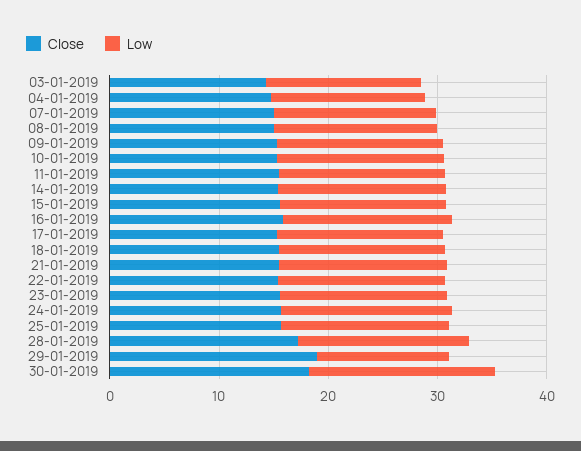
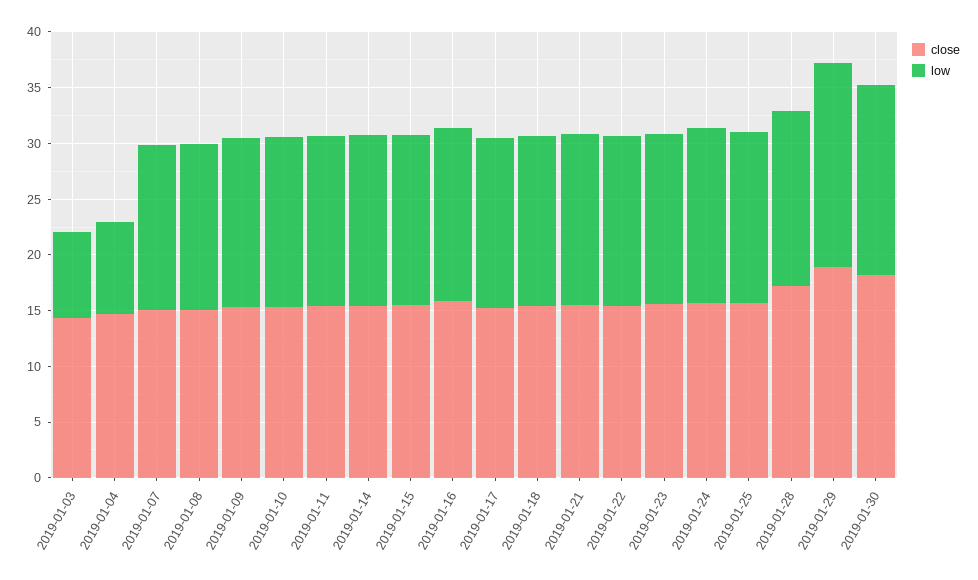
  {
    "Close": {
      "03-01-2019": 14,
      "04-01-2019": 15,
      "07-01-2019": 15,
      "08-01-2019": 15,
      "09-01-2019": 15,
      "10-01-2019": 15,
      "11-01-2019": 15,
      "14-01-2019": 15,
      "15-01-2019": 16,
      "16-01-2019": 16,
      "17-01-2019": 15,
      "18-01-2019": 15,
      "21-01-2019": 15,
      "22-01-2019": 15,
      "23-01-2019": 16,
      "24-01-2019": 16,
      "25-01-2019": 16,
      "28-01-2019": 17,
      "29-01-2019": 19,
      "30-01-2019": 18
    },
    "Low": {
-     "03-01-2019": 14,
+     "03-01-2019": 8,
-     "04-01-2019": 14,
+     "04-01-2019": 8,
      "07-01-2019": 15,
      "08-01-2019": 15,
      "09-01-2019": 15,
      "10-01-2019": 15,
      "11-01-2019": 15,
      "14-01-2019": 15,
      "15-01-2019": 15,
      "16-01-2019": 16,
      "17-01-2019": 15,
      "18-01-2019": 15,
      "21-01-2019": 15,
      "22-01-2019": 15,
      "23-01-2019": 15,
      "24-01-2019": 16,
      "25-01-2019": 15,
      "28-01-2019": 16,
-     "29-01-2019": 12,
+     "29-01-2019": 18,
      "30-01-2019": 17
    }
  }

